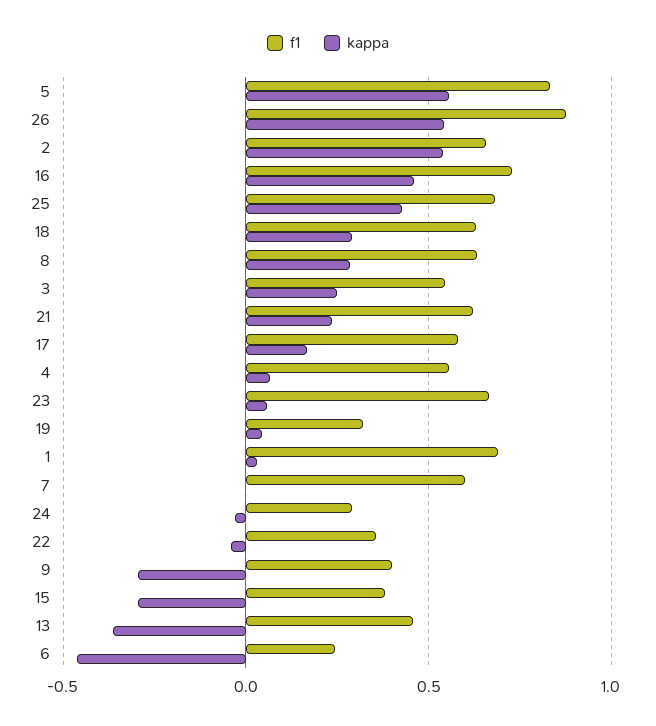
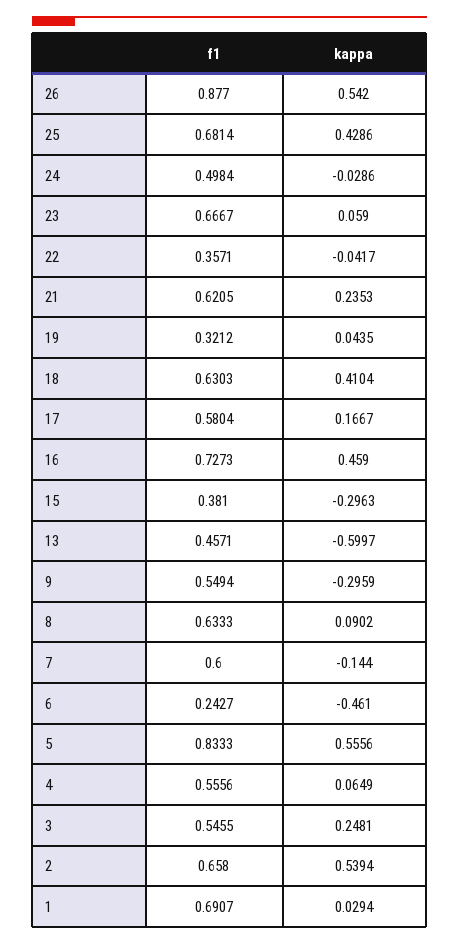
  {
    "f1": {
      "5": 0.8333,
      "26": 0.877,
      "2": 0.658,
      "16": 0.7273,
      "25": 0.6814,
      "18": 0.6303,
      "8": 0.6333,
      "3": 0.5455,
      "21": 0.6205,
      "17": 0.5804,
      "4": 0.5556,
      "23": 0.6667,
      "19": 0.3212,
      "1": 0.6907,
      "7": 0.6,
-     "24": 0.3,
+     "24": 0.4984,
      "22": 0.3571,
-     "9": 0.4,
+     "9": 0.5494,
      "15": 0.381,
      "13": 0.4571,
      "6": 0.2427
    },
    "kappa": {
      "5": 0.5556,
      "26": 0.542,
      "2": 0.5394,
      "16": 0.459,
      "25": 0.4286,
-     "18": 0.3,
+     "18": 0.4104,
-     "8": 0.3,
+     "8": 0.0902,
      "3": 0.2481,
      "21": 0.2353,
      "17": 0.1667,
      "4": 0.0649,
      "23": 0.059,
      "19": 0.0435,
      "1": 0.0294,
-     "7": 0,
+     "7": -0.144,
      "24": -0.0286,
      "22": -0.0417,
      "9": -0.2959,
      "15": -0.2963,
-     "13": -0.35,
+     "13": -0.5997,
      "6": -0.461
    }
  }

